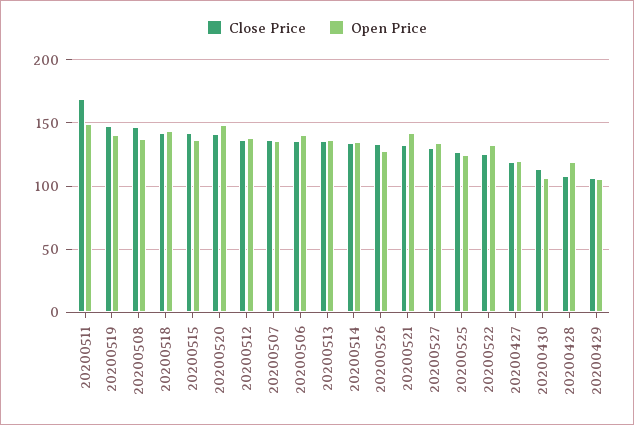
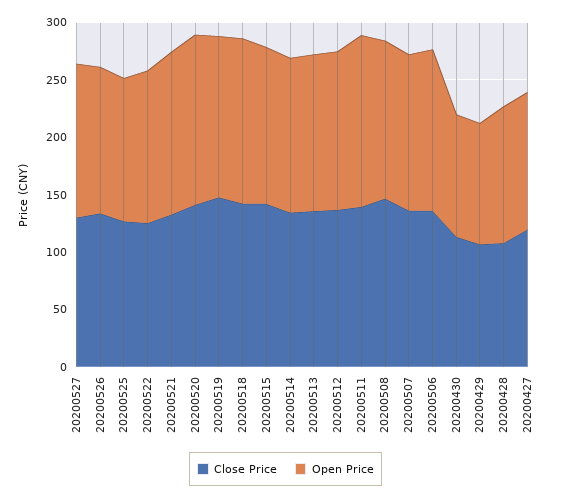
  {
    "Close Price": {
-     "20200511": 170,
+     "20200511": 140,
      "20200519": 150,
      "20200508": 145,
      "20200518": 140,
      "20200515": 140,
      "20200520": 140,
      "20200512": 135,
      "20200507": 135,
      "20200506": 135,
      "20200513": 135,
      "20200514": 135,
      "20200526": 135,
      "20200521": 135,
      "20200527": 130,
      "20200525": 125,
      "20200522": 125,
      "20200427": 120,
      "20200430": 115,
      "20200428": 110,
      "20200429": 105
    },
    "Open Price": {
      "20200511": 150,
      "20200519": 140,
      "20200508": 140,
      "20200518": 145,
      "20200515": 135,
      "20200520": 150,
      "20200512": 140,
      "20200507": 135,
      "20200506": 140,
      "20200513": 135,
      "20200514": 135,
      "20200526": 130,
      "20200521": 140,
      "20200527": 135,
      "20200525": 125,
      "20200522": 135,
      "20200427": 120,
      "20200430": 105,
      "20200428": 120,
      "20200429": 105
    }
  }

